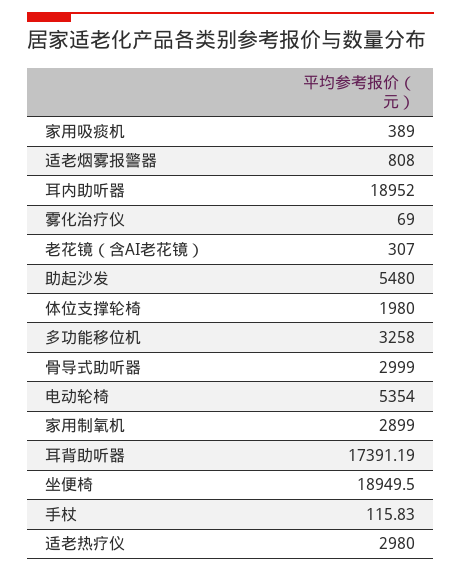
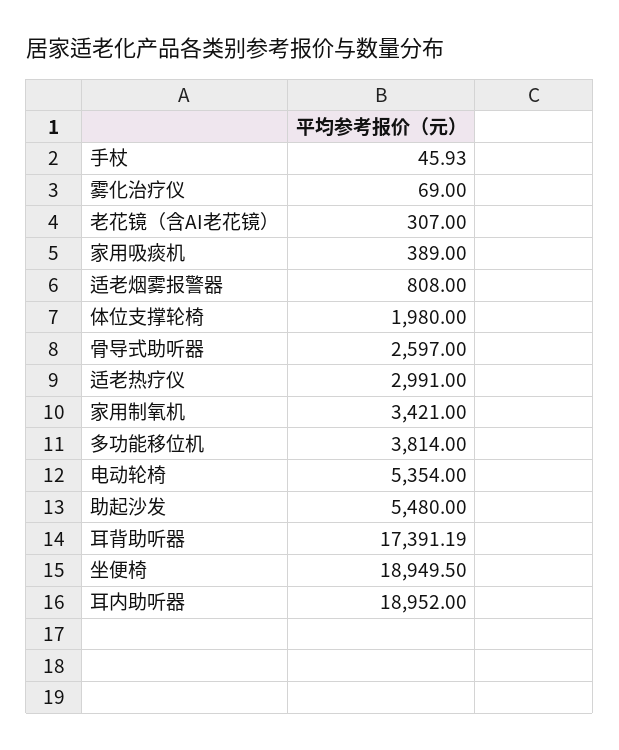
  {
    "家用吸痰机": 389,
    "适老烟雾报警器": 808,
    "耳内助听器": 18952,
    "雾化治疗仪": 69,
    "老花镜（含AI老花镜）": 307,
    "助起沙发": 5480,
    "体位支撑轮椅": 1980,
-   "多功能移位机": 3258,
+   "多功能移位机": 3814,
-   "骨导式助听器": 2999,
+   "骨导式助听器": 2597,
    "电动轮椅": 5354,
-   "家用制氧机": 2899,
+   "家用制氧机": 3421,
    "耳背助听器": 17391.19,
    "坐便椅": 18949.5,
-   "手杖": 115.83,
+   "手杖": 45.93,
-   "适老热疗仪": 2980
+   "适老热疗仪": 2991
  }

